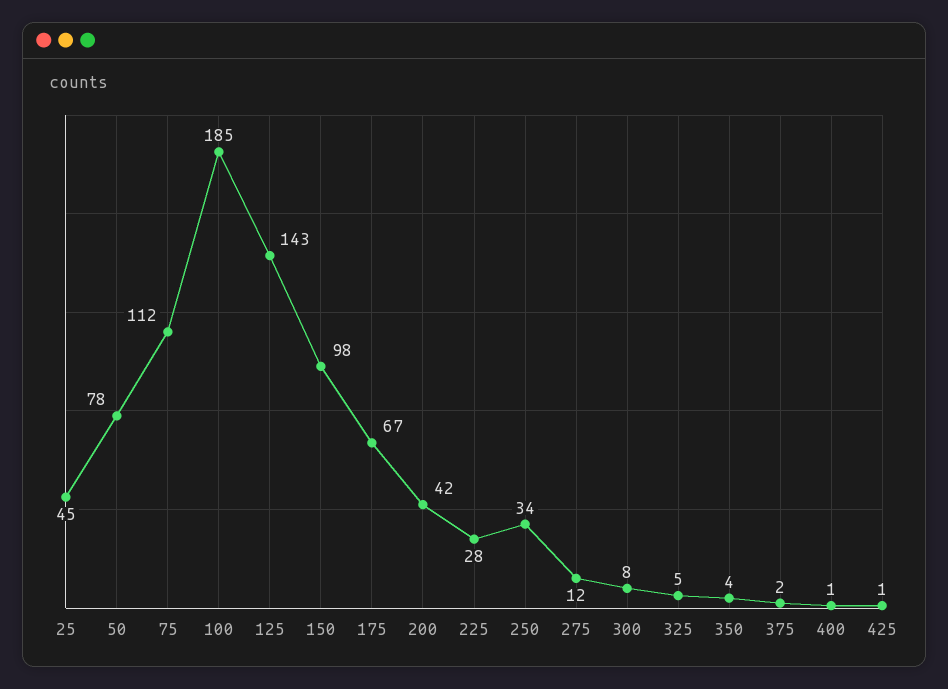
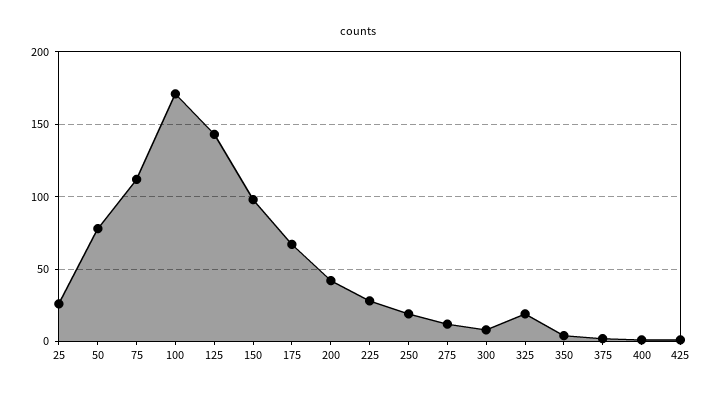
  {
-   "25": 45,
+   "25": 25,
    "50": 78,
    "75": 112,
-   "100": 185,
+   "100": 170,
    "125": 143,
    "150": 98,
    "175": 67,
    "200": 42,
    "225": 28,
-   "250": 34,
+   "250": 20,
    "275": 12,
    "300": 8,
-   "325": 5,
+   "325": 20,
    "350": 4,
    "375": 2,
    "400": 1,
    "425": 1
  }

